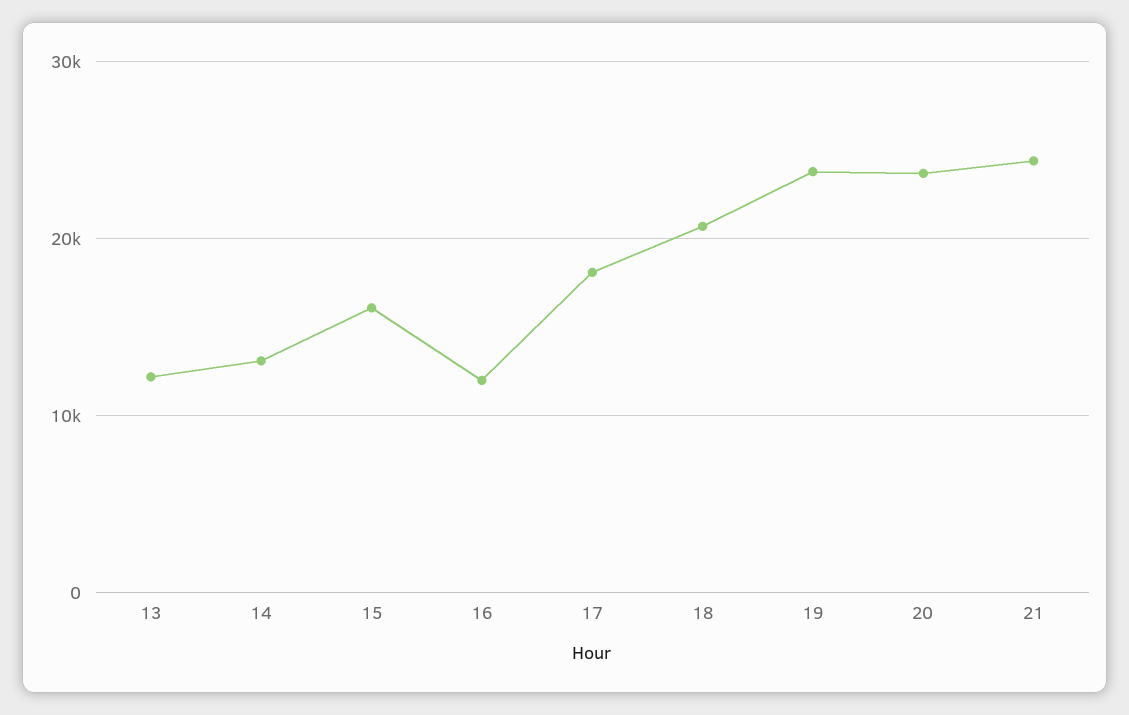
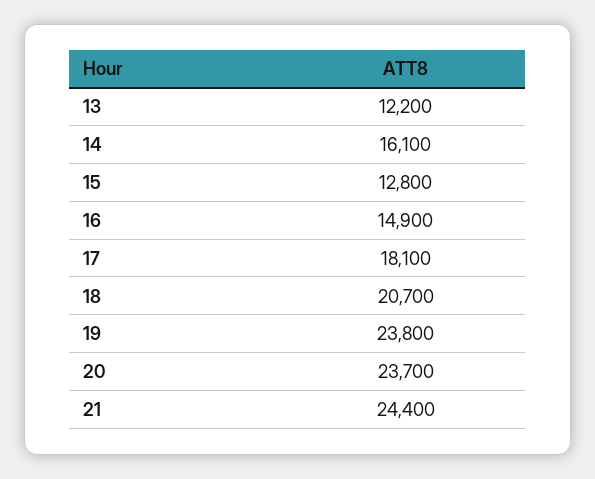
  {
    "13": 12200,
-   "14": 13000,
+   "14": 16100,
-   "15": 16000,
+   "15": 12800,
-   "16": 12000,
+   "16": 14900,
    "17": 18100,
    "18": 20700,
    "19": 23800,
    "20": 23700,
    "21": 24400
  }

